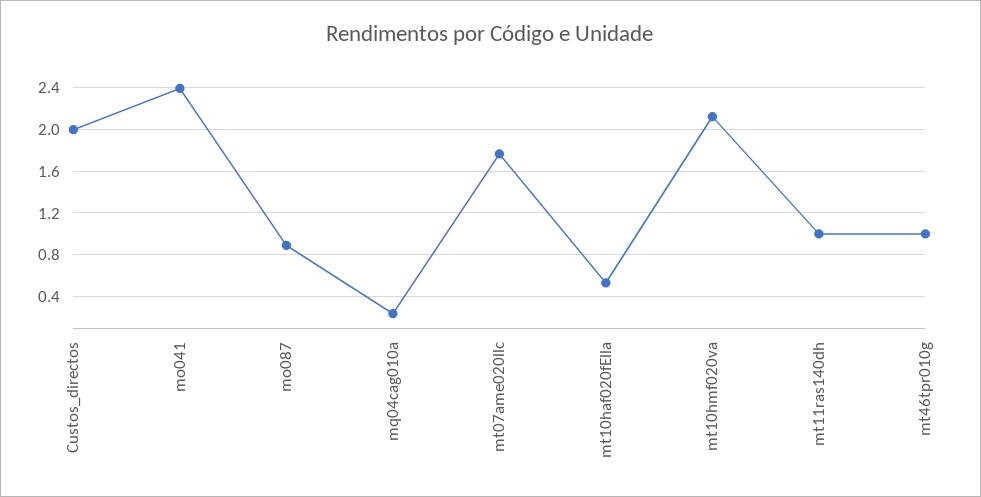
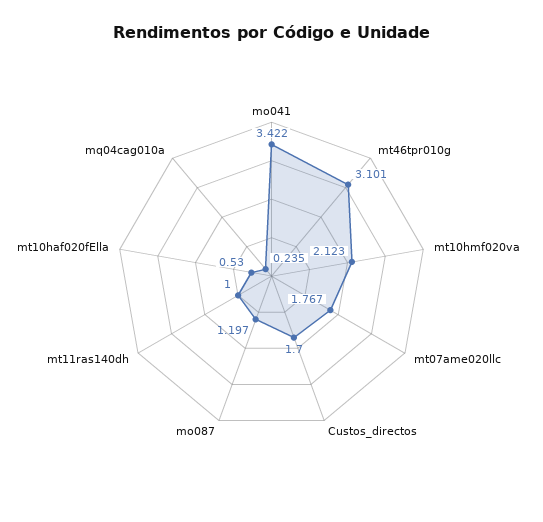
  {
-   "Custos_directos": 2,
+   "Custos_directos": 1.7,
-   "mo041": 2.4,
+   "mo041": 3.422,
-   "mo087": 0.9,
+   "mo087": 1.197,
    "mq04cag010a": 0.235,
    "mt07ame020llc": 1.767,
    "mt10haf020fElla": 0.53,
    "mt10hmf020va": 2.123,
    "mt11ras140dh": 1,
-   "mt46tpr010g": 1
+   "mt46tpr010g": 3.101
  }

